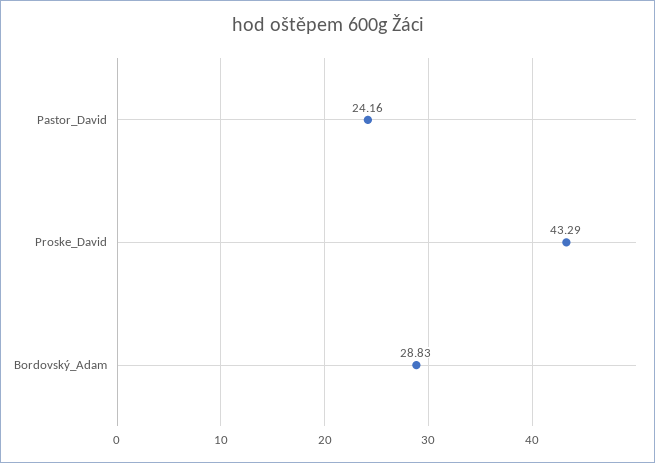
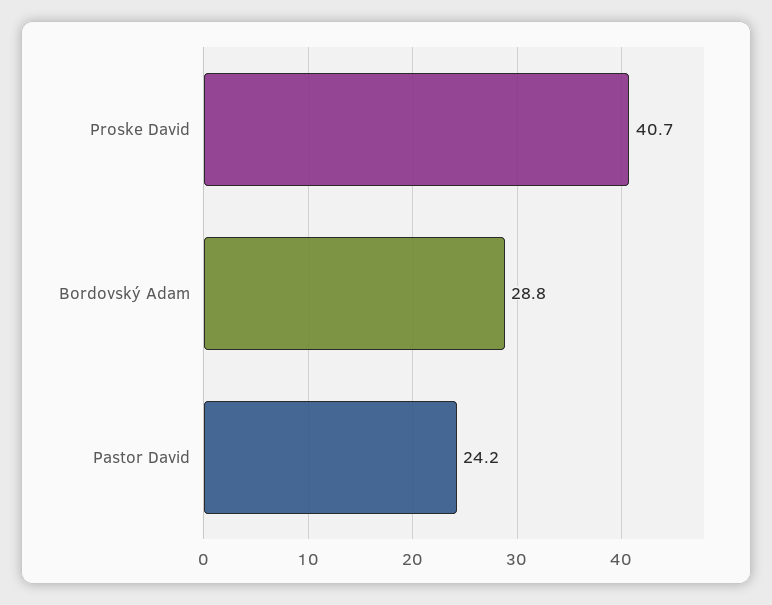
  {
    "Pastor_David": 24.16,
-   "Proske_David": 43.29,
+   "Proske_David": 40.7,
    "Bordovský_Adam": 28.83
  }

